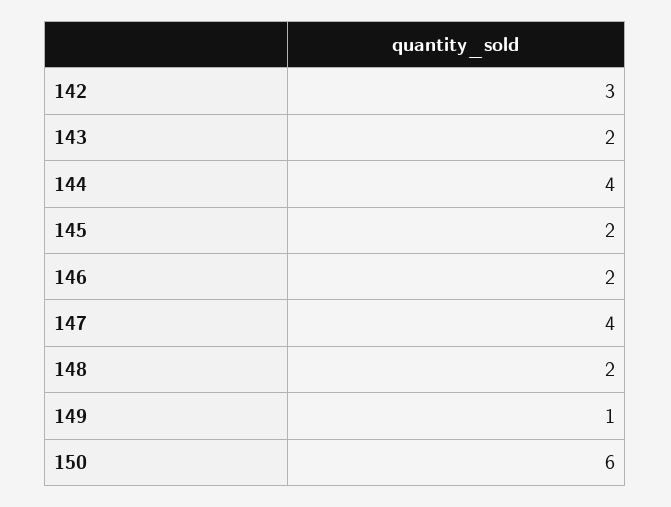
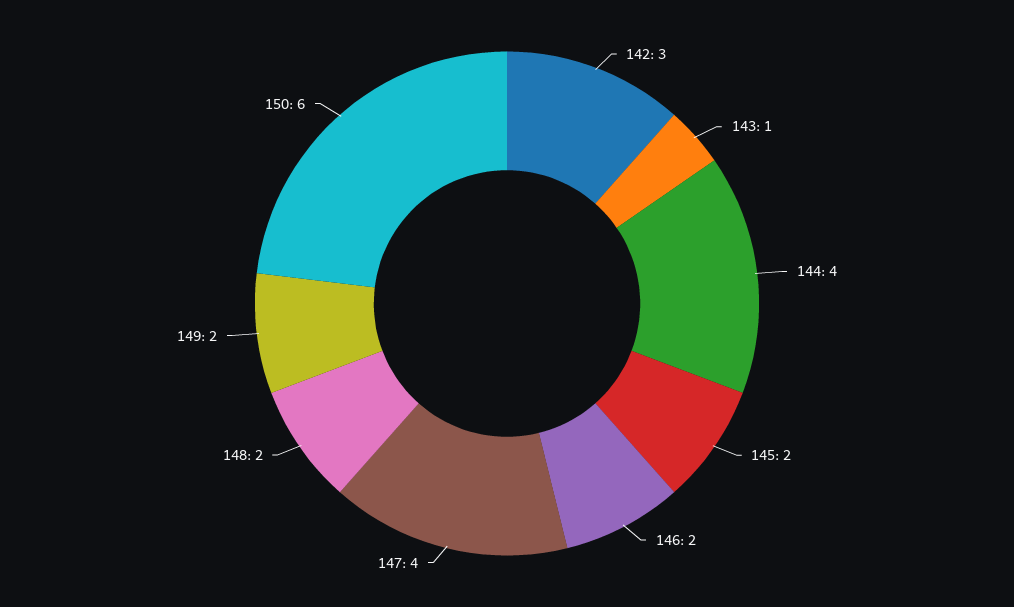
  {
    "142": 3,
-   "143": 2,
+   "143": 1,
    "144": 4,
    "145": 2,
    "146": 2,
    "147": 4,
    "148": 2,
-   "149": 1,
+   "149": 2,
    "150": 6
  }

